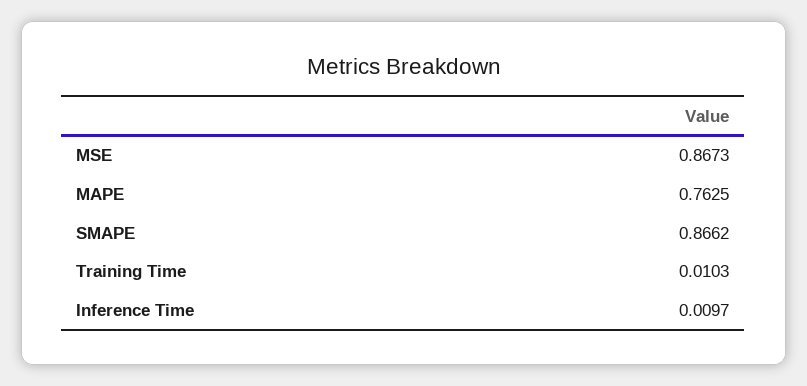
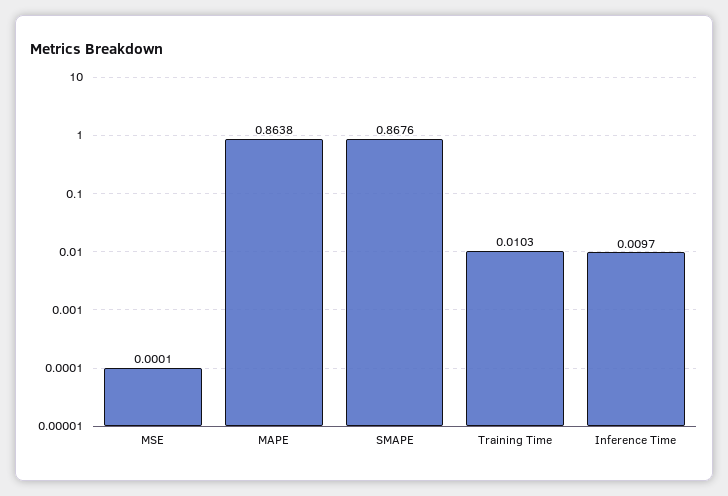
  {
-   "MSE": 0.8673,
+   "MSE": 0.0001,
-   "MAPE": 0.7625,
+   "MAPE": 0.8638,
-   "SMAPE": 0.8662,
+   "SMAPE": 0.8676,
    "Training Time": 0.0103,
    "Inference Time": 0.0097
  }

